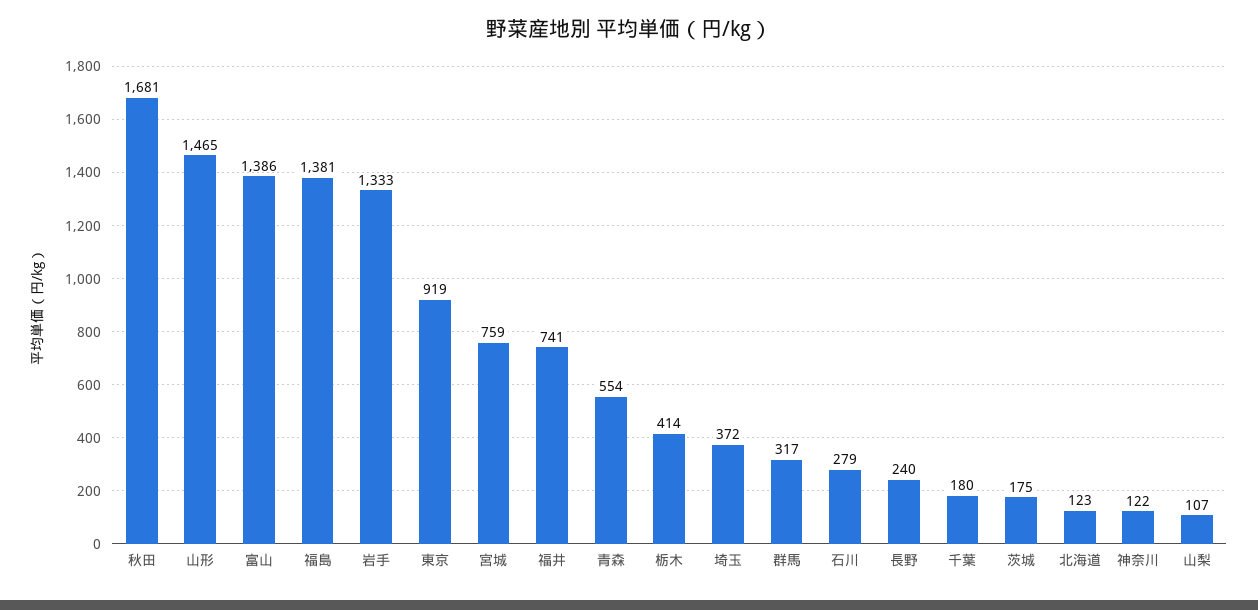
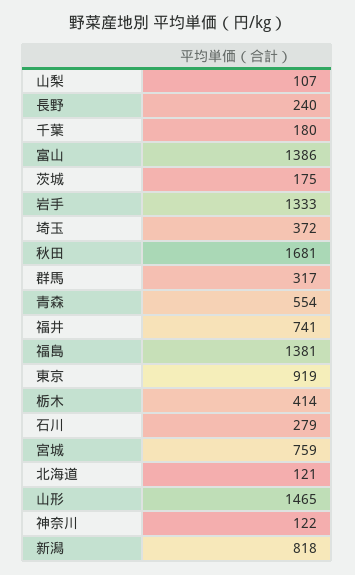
  {
    "秋田": 1681,
    "山形": 1465,
    "富山": 1386,
    "福島": 1381,
    "岩手": 1333,
    "東京": 919,
    "宮城": 759,
    "福井": 741,
    "青森": 554,
    "栃木": 414,
    "埼玉": 372,
    "群馬": 317,
    "石川": 279,
    "長野": 240,
    "千葉": 180,
    "茨城": 175,
-   "北海道": 123,
+   "北海道": 121,
    "神奈川": 122,
-   "山梨": 107
+   "山梨": 107,
+   "新潟": 818
  }

